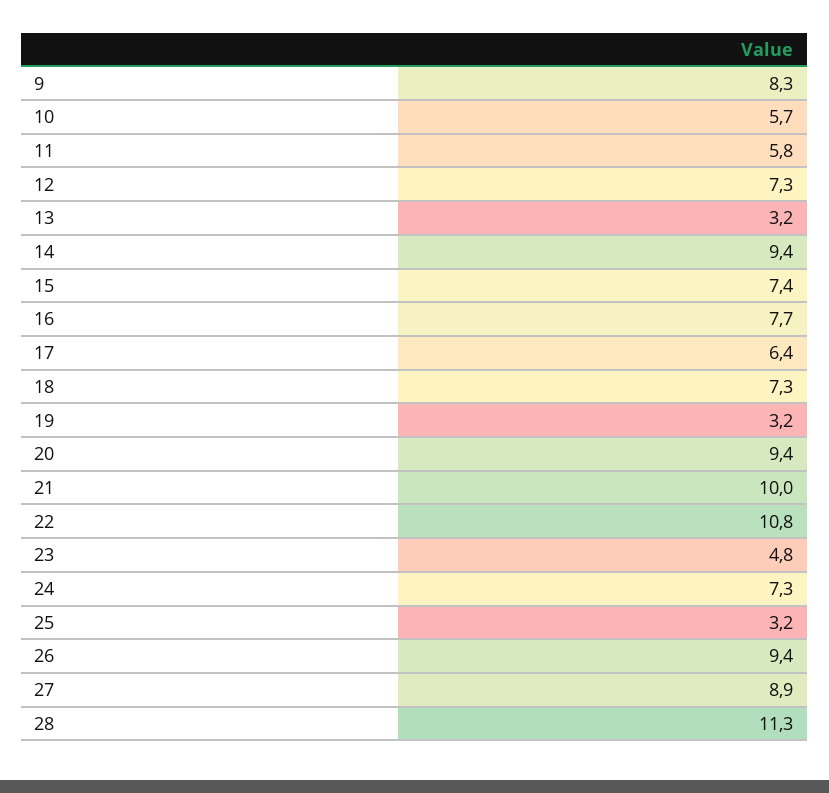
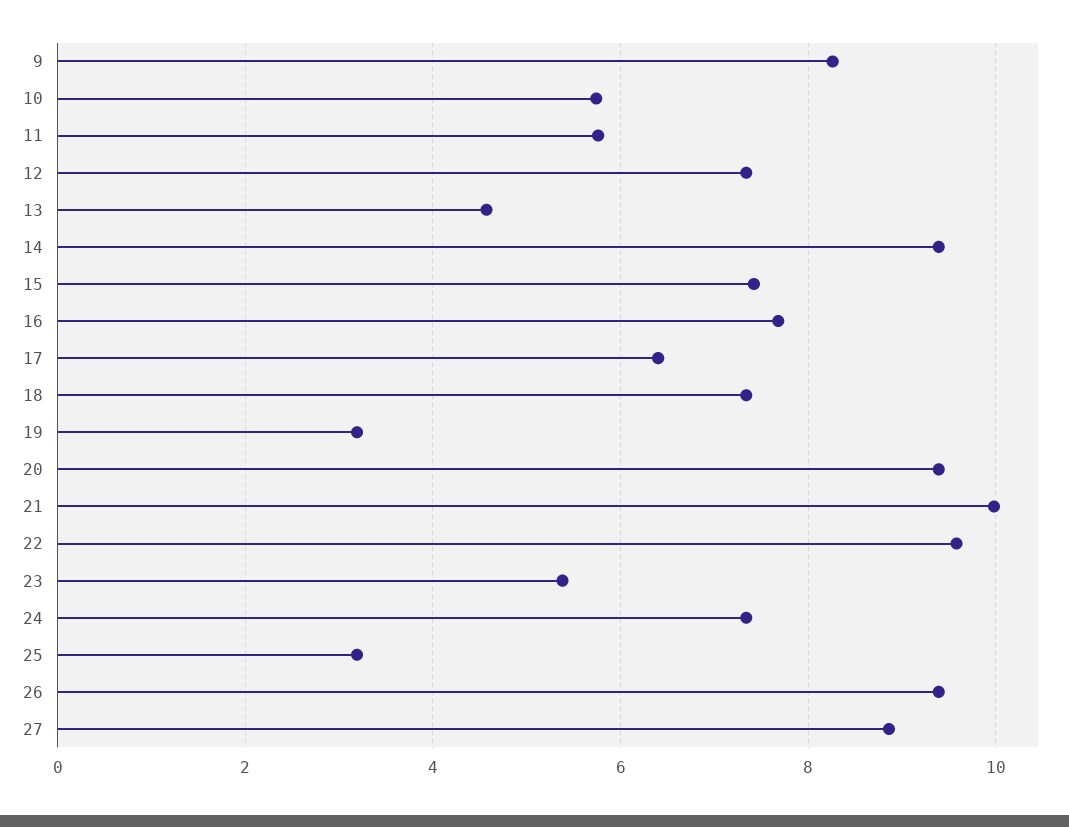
  {
    "9": 8.3,
    "10": 5.7,
    "11": 5.8,
    "12": 7.3,
-   "13": 3.2,
+   "13": 4.6,
    "14": 9.4,
    "15": 7.4,
    "16": 7.7,
    "17": 6.4,
    "18": 7.3,
    "19": 3.2,
    "20": 9.4,
    "21": 10,
-   "22": 10.8,
+   "22": 9.6,
-   "23": 4.8,
+   "23": 5.4,
    "24": 7.3,
    "25": 3.2,
    "26": 9.4,
-   "27": 8.9,
+   "27": 8.9
-   "28": 11.3
  }

